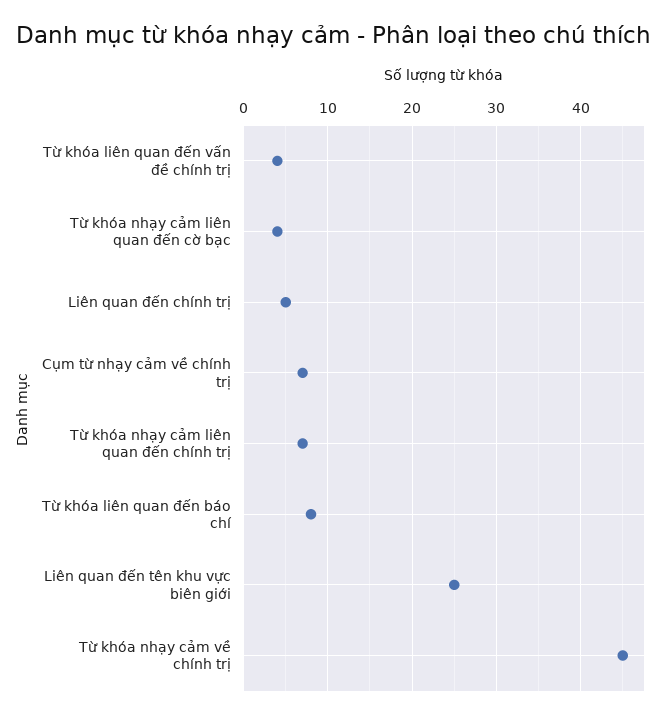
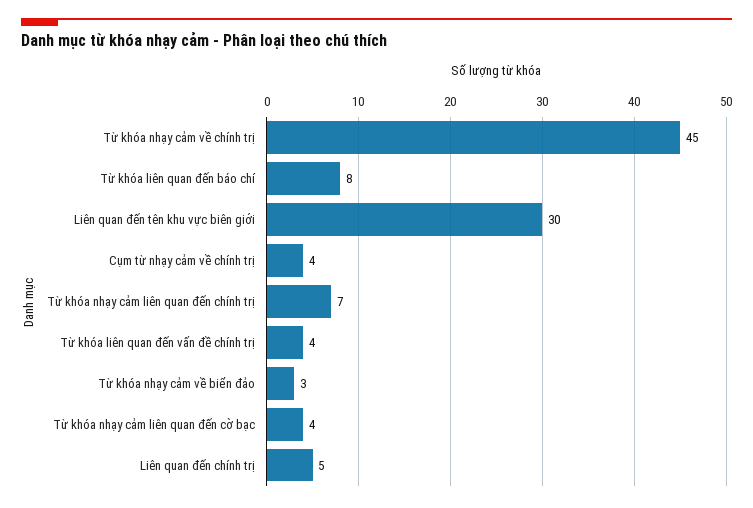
  {
    "Từ khóa liên quan đến vấn đề chính trị": 4,
    "Từ khóa nhạy cảm liên quan đến cờ bạc": 4,
    "Liên quan đến chính trị": 5,
-   "Cụm từ nhạy cảm về chính trị": 7,
+   "Cụm từ nhạy cảm về chính trị": 4,
    "Từ khóa nhạy cảm liên quan đến chính trị": 7,
    "Từ khóa liên quan đến báo chí": 8,
-   "Liên quan đến tên khu vực biên giới": 25,
+   "Liên quan đến tên khu vực biên giới": 30,
-   "Từ khóa nhạy cảm về chính trị": 45
+   "Từ khóa nhạy cảm về chính trị": 45,
+   "Từ khóa nhạy cảm về biển đảo": 3
  }

